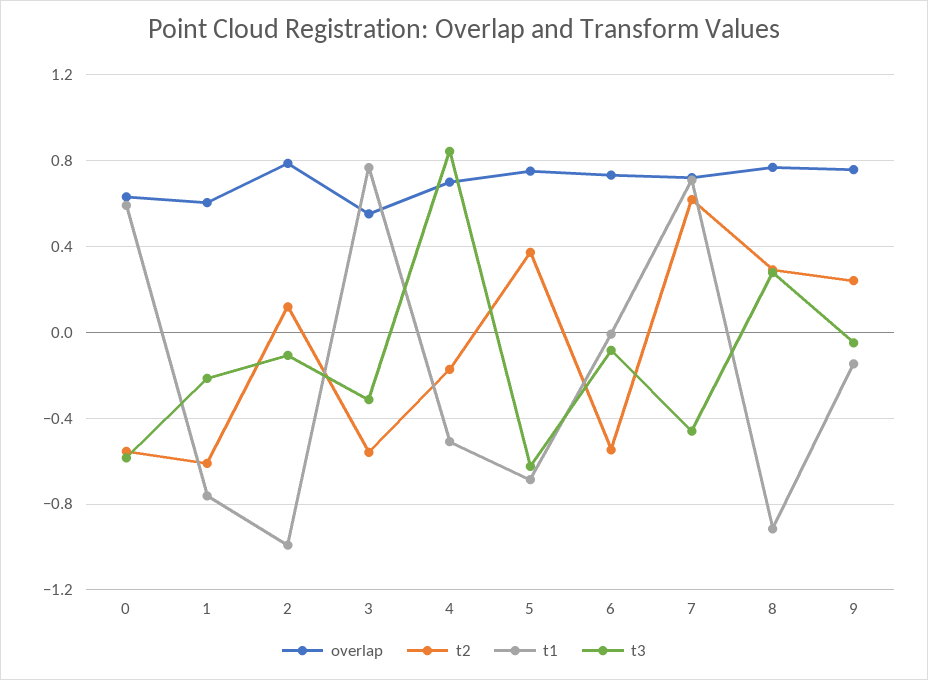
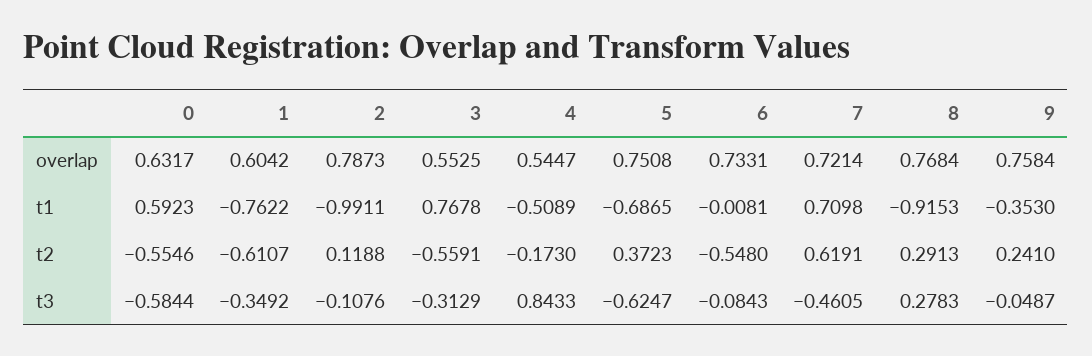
  {
    "overlap": {
      "0": 0.6317,
      "1": 0.6042,
      "2": 0.7873,
      "3": 0.5525,
-     "4": 0.7,
+     "4": 0.5447,
      "5": 0.7508,
      "6": 0.7331,
      "7": 0.7214,
      "8": 0.7684,
      "9": 0.7584
    },
    "t2": {
      "0": -0.5546,
      "1": -0.6107,
      "2": 0.1188,
      "3": -0.5591,
      "4": -0.173,
      "5": 0.3723,
      "6": -0.548,
      "7": 0.6191,
      "8": 0.2913,
      "9": 0.241
    },
    "t1": {
      "0": 0.5923,
      "1": -0.7622,
      "2": -0.9911,
      "3": 0.7678,
      "4": -0.5089,
      "5": -0.6865,
      "6": -0.0081,
      "7": 0.7098,
      "8": -0.9153,
-     "9": -0.15
+     "9": -0.353
    },
    "t3": {
      "0": -0.5844,
-     "1": -0.2,
+     "1": -0.3492,
      "2": -0.1076,
      "3": -0.3129,
      "4": 0.8433,
      "5": -0.6247,
      "6": -0.0843,
      "7": -0.4605,
      "8": 0.2783,
      "9": -0.0487
    }
  }

